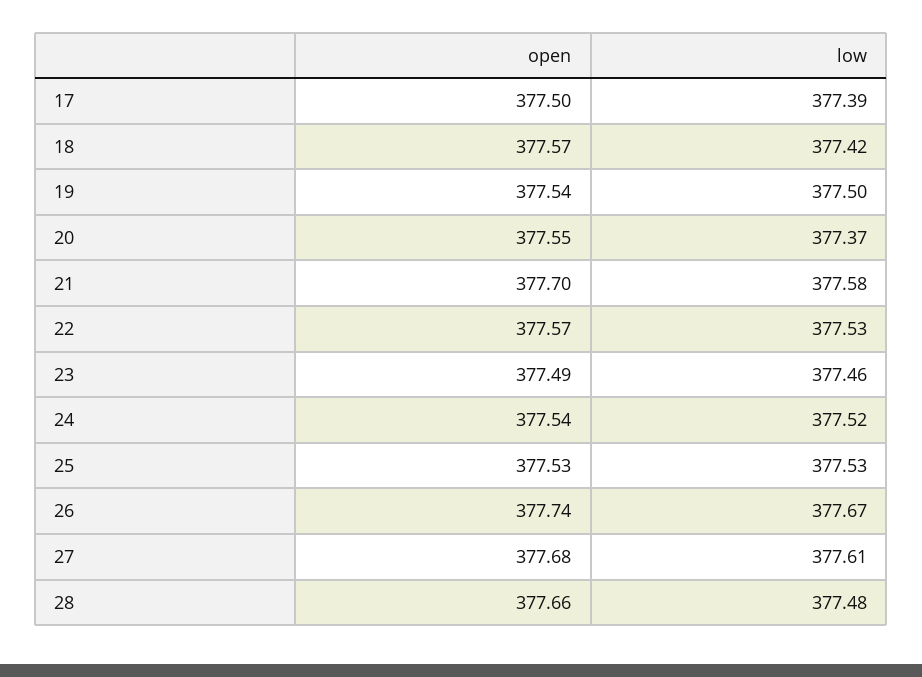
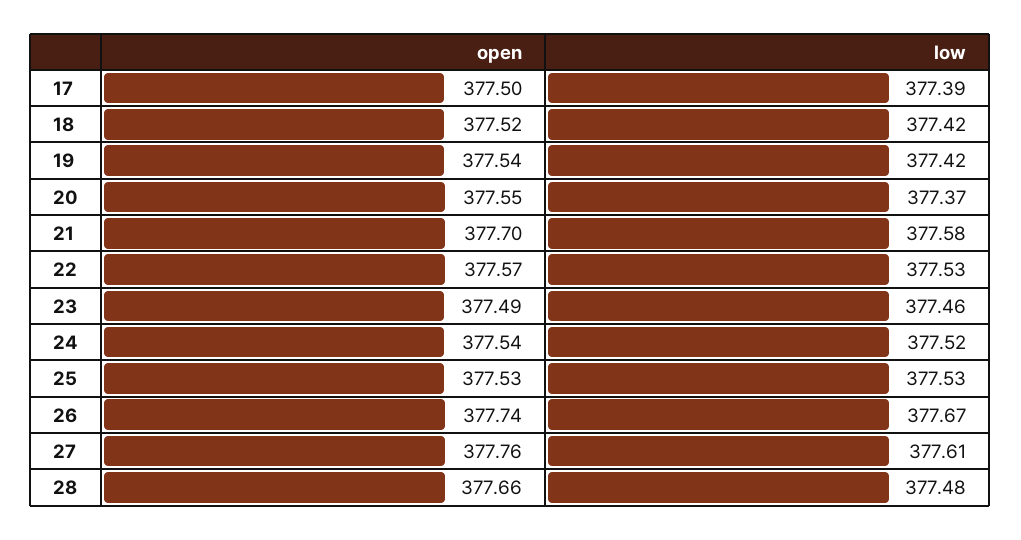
  {
    "open": {
      "17": 377.5,
-     "18": 377.57,
+     "18": 377.52,
      "19": 377.54,
      "20": 377.55,
      "21": 377.7,
      "22": 377.57,
      "23": 377.49,
      "24": 377.54,
      "25": 377.53,
      "26": 377.74,
-     "27": 377.68,
+     "27": 377.76,
      "28": 377.66
    },
    "low": {
      "17": 377.39,
      "18": 377.42,
-     "19": 377.5,
+     "19": 377.42,
      "20": 377.37,
      "21": 377.58,
      "22": 377.53,
      "23": 377.46,
      "24": 377.52,
      "25": 377.53,
      "26": 377.67,
      "27": 377.61,
      "28": 377.48
    }
  }

